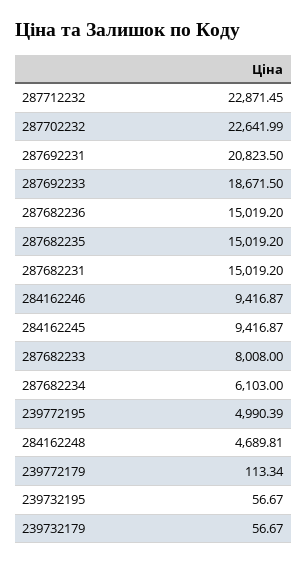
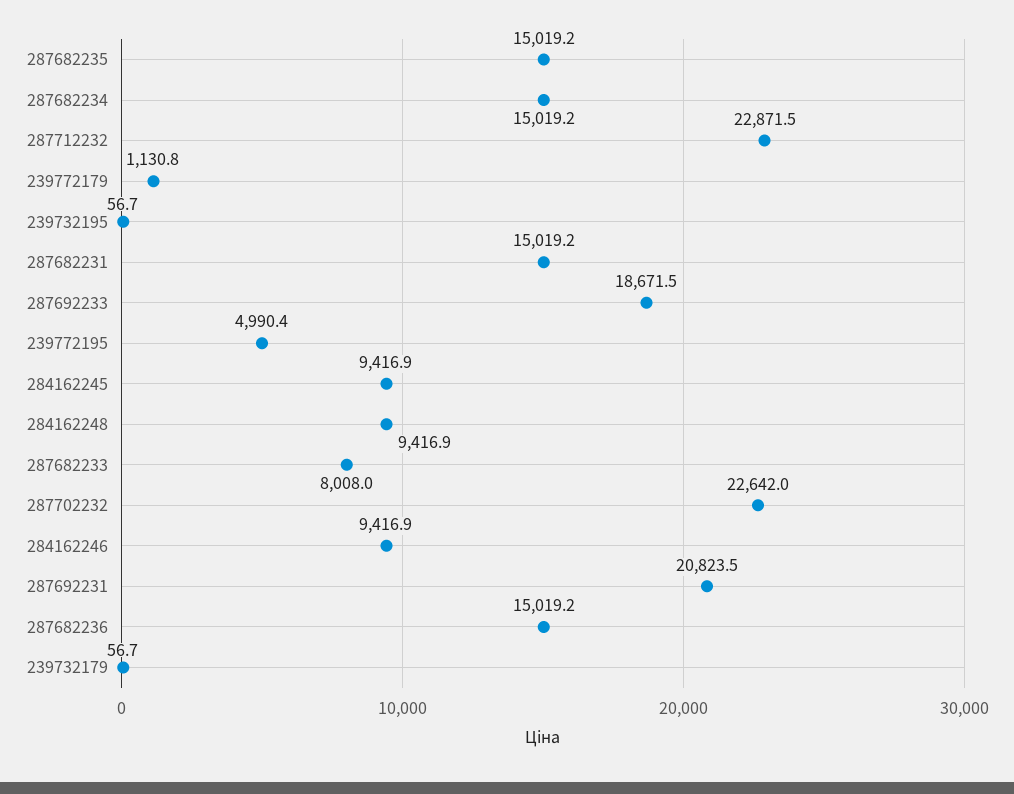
  {
    "287712232": 22871.45,
    "287702232": 22641.99,
    "287692231": 20823.5,
    "287692233": 18671.5,
    "287682236": 15019.2,
    "287682235": 15019.2,
    "287682231": 15019.2,
    "284162246": 9416.87,
    "284162245": 9416.87,
    "287682233": 8008,
-   "287682234": 6103,
+   "287682234": 15019.2,
    "239772195": 4990.39,
-   "284162248": 4689.81,
+   "284162248": 9416.9,
-   "239772179": 113.34,
+   "239772179": 1130.8,
    "239732195": 56.67,
    "239732179": 56.67
  }

